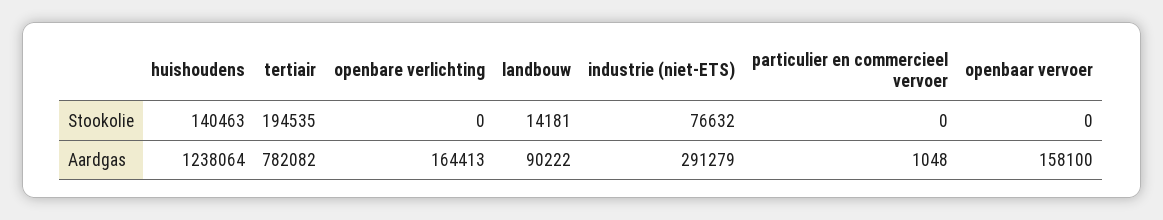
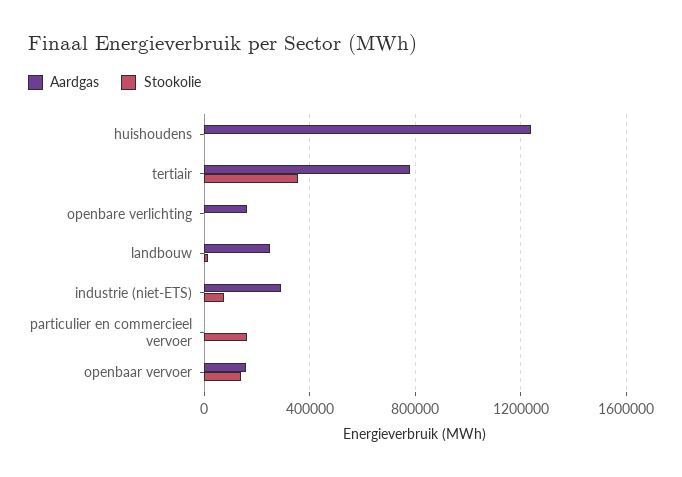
  {
    "Stookolie": {
-     "huishoudens": 140463,
+     "huishoudens": 0,
-     "tertiair": 194535,
+     "tertiair": 350000,
      "openbare verlichting": 0,
      "landbouw": 14181,
      "industrie (niet-ETS)": 76632,
-     "particulier en commercieel vervoer": 0,
+     "particulier en commercieel vervoer": 150000,
-     "openbaar vervoer": 0
+     "openbaar vervoer": 150000
    },
    "Aardgas": {
      "huishoudens": 1238064,
      "tertiair": 782082,
      "openbare verlichting": 164413,
-     "landbouw": 90222,
+     "landbouw": 250000,
      "industrie (niet-ETS)": 291279,
      "particulier en commercieel vervoer": 1048,
      "openbaar vervoer": 158100
    }
  }

